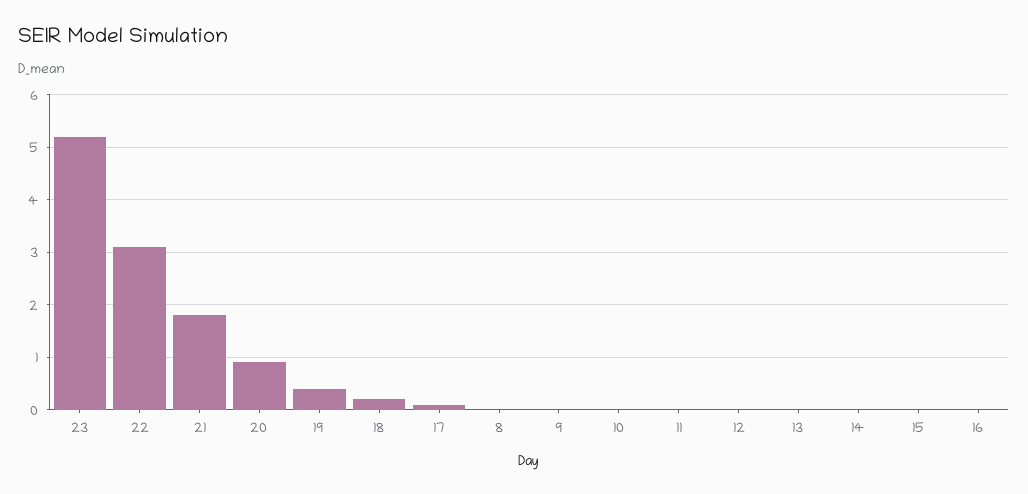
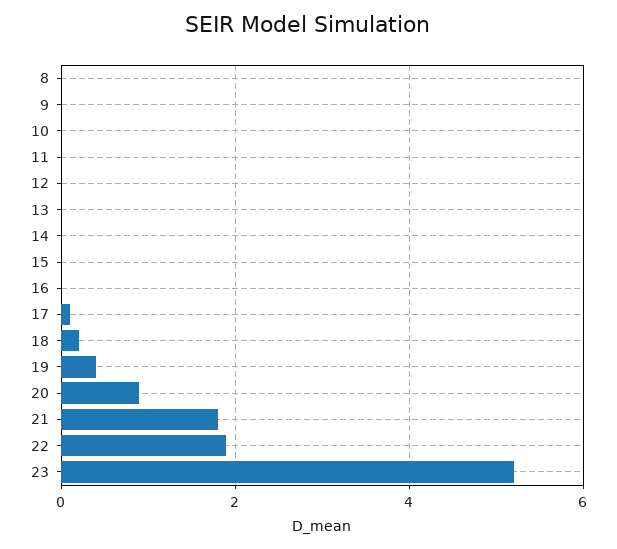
  {
    "23": 5,
-   "22": 3,
+   "22": 2,
    "21": 2,
    "20": 1,
    "19": 0.5,
    "18": 0,
    "17": 0,
    "8": 0,
    "9": 0,
    "10": 0,
    "11": 0,
    "12": 0,
    "13": 0,
    "14": 0,
    "15": 0,
    "16": 0
  }

